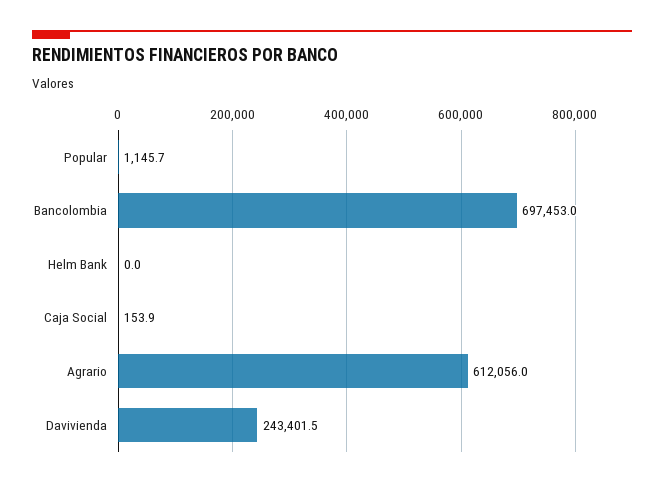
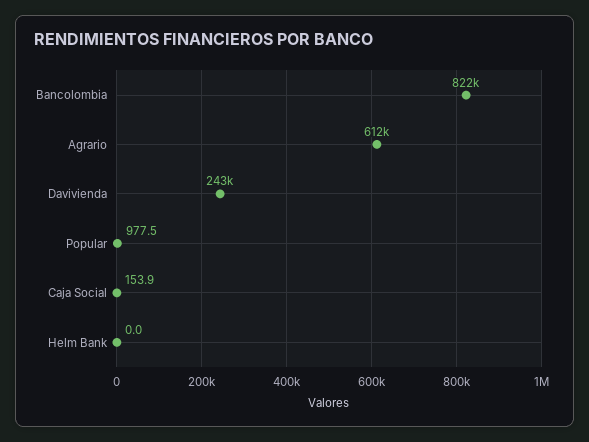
  {
-   "Popular": 1145.7,
+   "Popular": 977.5,
-   "Bancolombia": 697453,
+   "Bancolombia": 822000,
    "Helm Bank": 0,
    "Caja Social": 153.9,
    "Agrario": 612056,
    "Davivienda": 243401.5
  }

